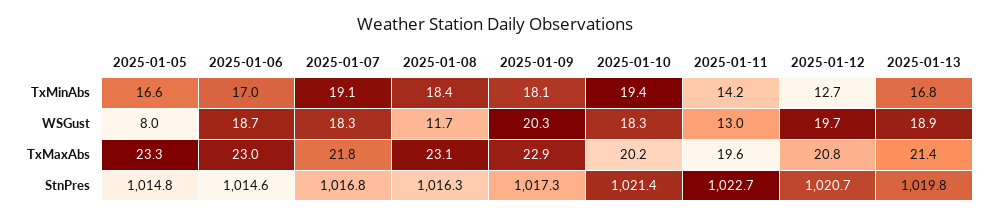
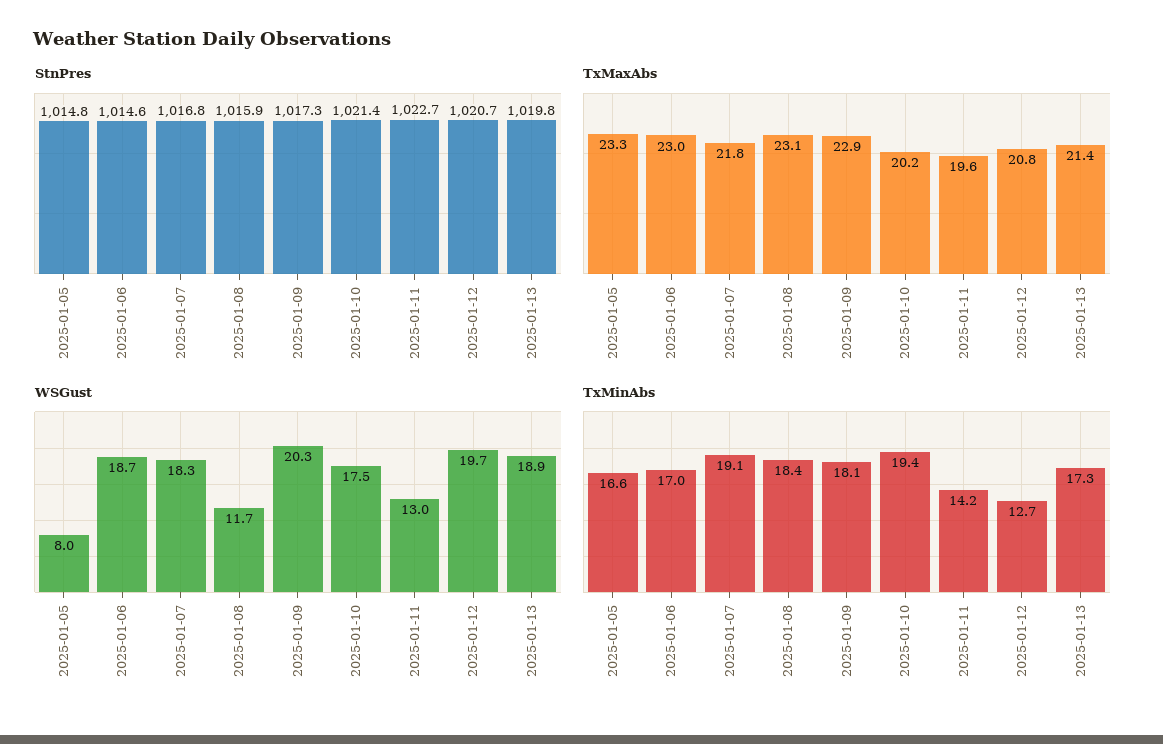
  {
    "TxMinAbs": {
      "2025-01-05": 16.6,
      "2025-01-06": 17,
      "2025-01-07": 19.1,
      "2025-01-08": 18.4,
      "2025-01-09": 18.1,
      "2025-01-10": 19.4,
      "2025-01-11": 14.2,
      "2025-01-12": 12.7,
-     "2025-01-13": 16.8
+     "2025-01-13": 17.3
    },
    "WSGust": {
      "2025-01-05": 8,
      "2025-01-06": 18.7,
      "2025-01-07": 18.3,
      "2025-01-08": 11.7,
      "2025-01-09": 20.3,
-     "2025-01-10": 18.3,
+     "2025-01-10": 17.5,
      "2025-01-11": 13,
      "2025-01-12": 19.7,
      "2025-01-13": 18.9
    },
    "TxMaxAbs": {
      "2025-01-05": 23.3,
      "2025-01-06": 23,
      "2025-01-07": 21.8,
      "2025-01-08": 23.1,
      "2025-01-09": 22.9,
      "2025-01-10": 20.2,
      "2025-01-11": 19.6,
      "2025-01-12": 20.8,
      "2025-01-13": 21.4
    },
    "StnPres": {
      "2025-01-05": 1014.8,
      "2025-01-06": 1014.6,
      "2025-01-07": 1016.8,
-     "2025-01-08": 1016.3,
+     "2025-01-08": 1015.9,
      "2025-01-09": 1017.3,
      "2025-01-10": 1021.4,
      "2025-01-11": 1022.7,
      "2025-01-12": 1020.7,
      "2025-01-13": 1019.8
    }
  }

